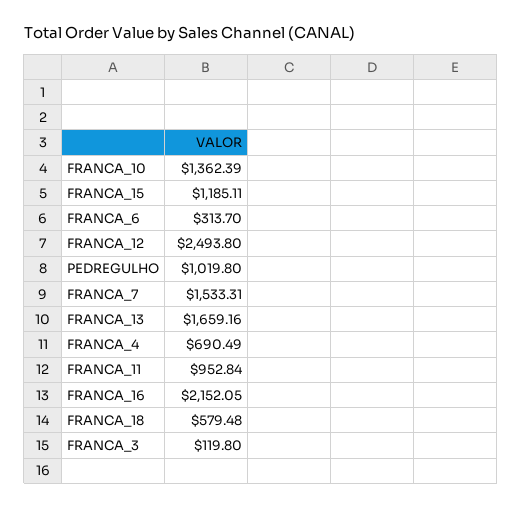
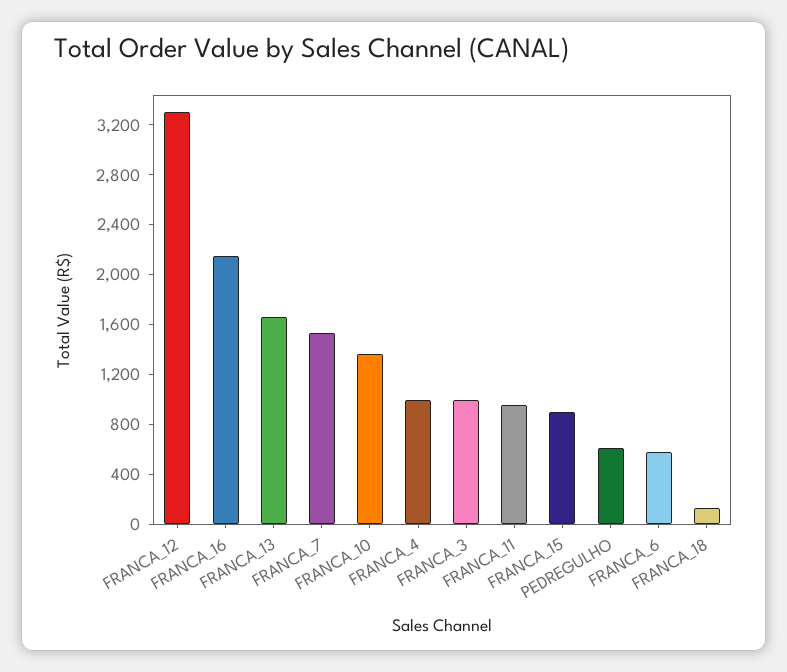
  {
    "FRANCA_10": 1362.39,
-   "FRANCA_15": 1185.11,
+   "FRANCA_15": 900,
-   "FRANCA_6": 313.7,
+   "FRANCA_6": 600,
-   "FRANCA_12": 2493.8,
+   "FRANCA_12": 3300,
-   "PEDREGULHO": 1019.8,
+   "PEDREGULHO": 600,
    "FRANCA_7": 1533.31,
    "FRANCA_13": 1659.16,
-   "FRANCA_4": 690.49,
+   "FRANCA_4": 1000,
    "FRANCA_11": 952.84,
    "FRANCA_16": 2152.05,
-   "FRANCA_18": 579.48,
+   "FRANCA_18": 100,
-   "FRANCA_3": 119.8
+   "FRANCA_3": 1000
  }

